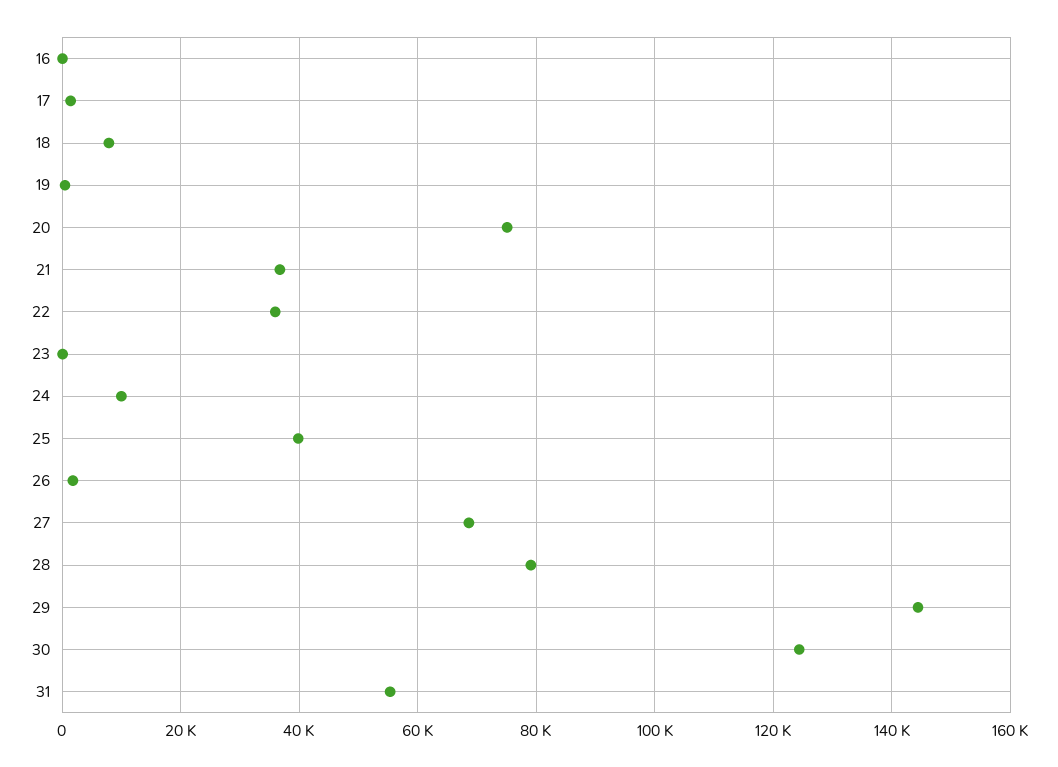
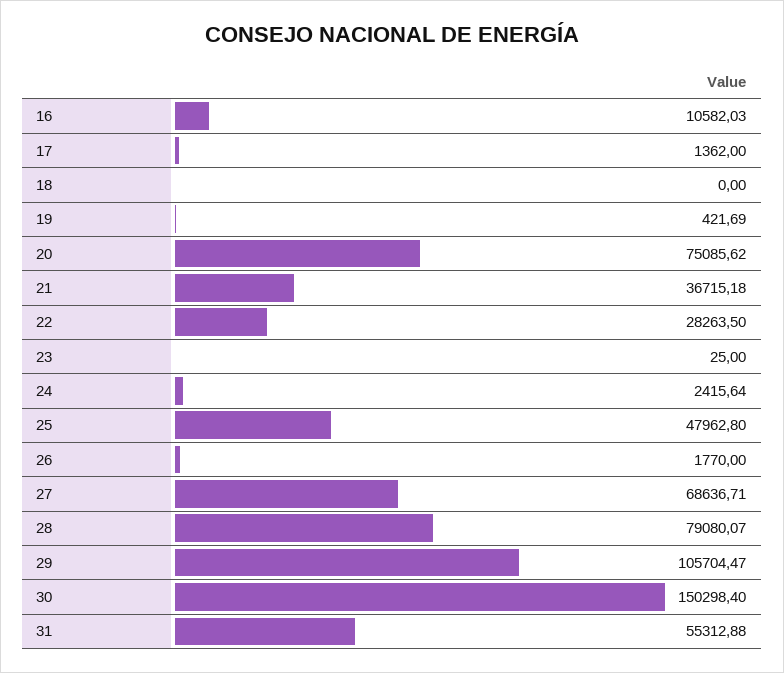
  {
-   "16": 0,
+   "16": 10582.03,
    "17": 1362,
-   "18": 8000,
+   "18": 0,
    "19": 421.69,
    "20": 75085.62,
    "21": 36715.18,
-   "22": 36000,
+   "22": 28263.5,
    "23": 25,
-   "24": 10000,
+   "24": 2415.64,
-   "25": 40000,
+   "25": 47962.8,
    "26": 1770,
    "27": 68636.71,
    "28": 79080.07,
-   "29": 144000,
+   "29": 105704.47,
-   "30": 124000,
+   "30": 150298.4,
    "31": 55312.88
  }

